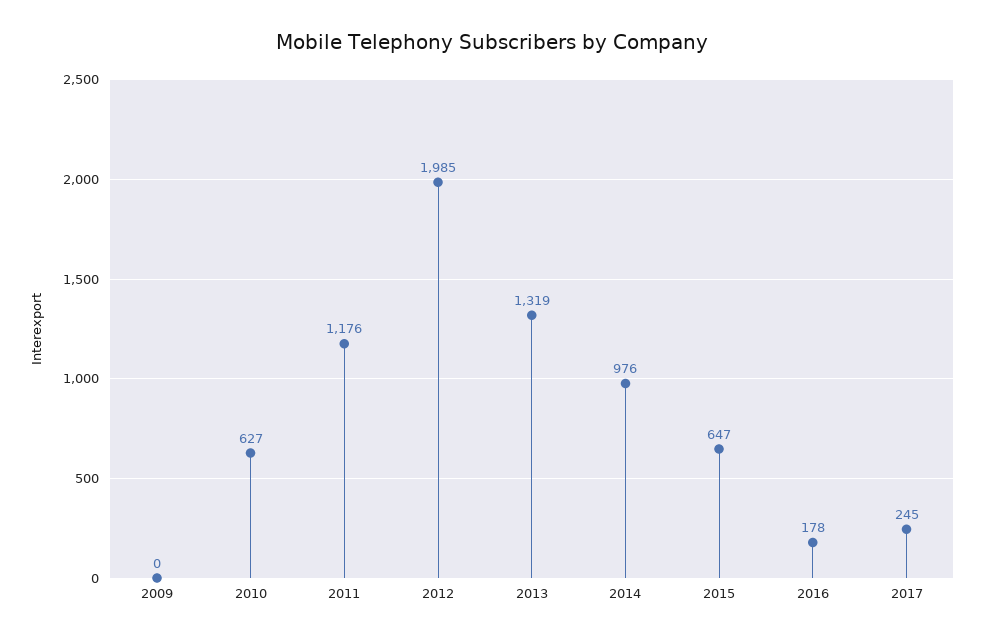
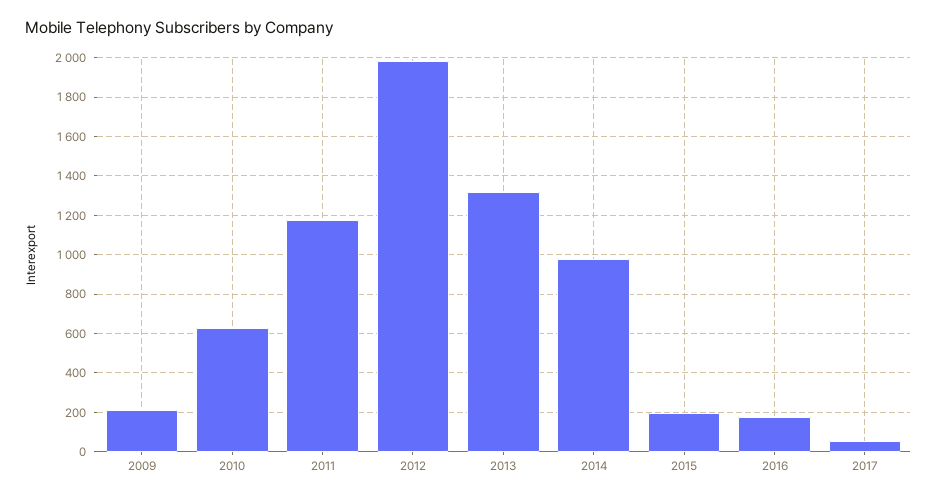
  {
-   "2009": 0,
+   "2009": 200,
    "2010": 627,
    "2011": 1176,
    "2012": 1985,
    "2013": 1319,
    "2014": 976,
-   "2015": 647,
+   "2015": 200,
    "2016": 178,
-   "2017": 245
+   "2017": 50
  }

